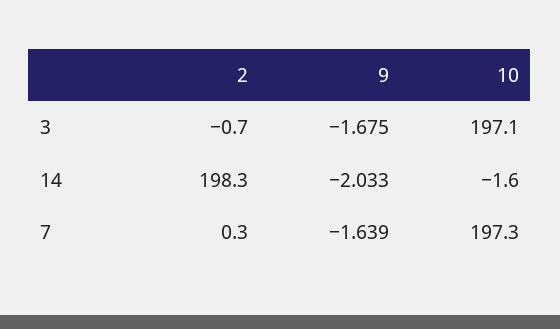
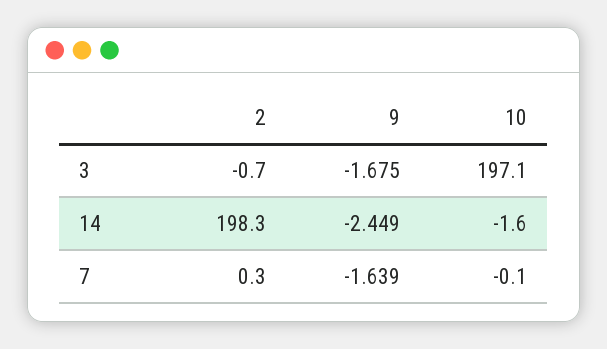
  {
    "2": {
      "3": -0.7,
      "14": 198.3,
      "7": 0.3
    },
    "9": {
      "3": -1.675,
-     "14": -2.033,
+     "14": -2.449,
      "7": -1.639
    },
    "10": {
      "3": 197.1,
      "14": -1.6,
-     "7": 197.3
+     "7": -0.1
    }
  }

